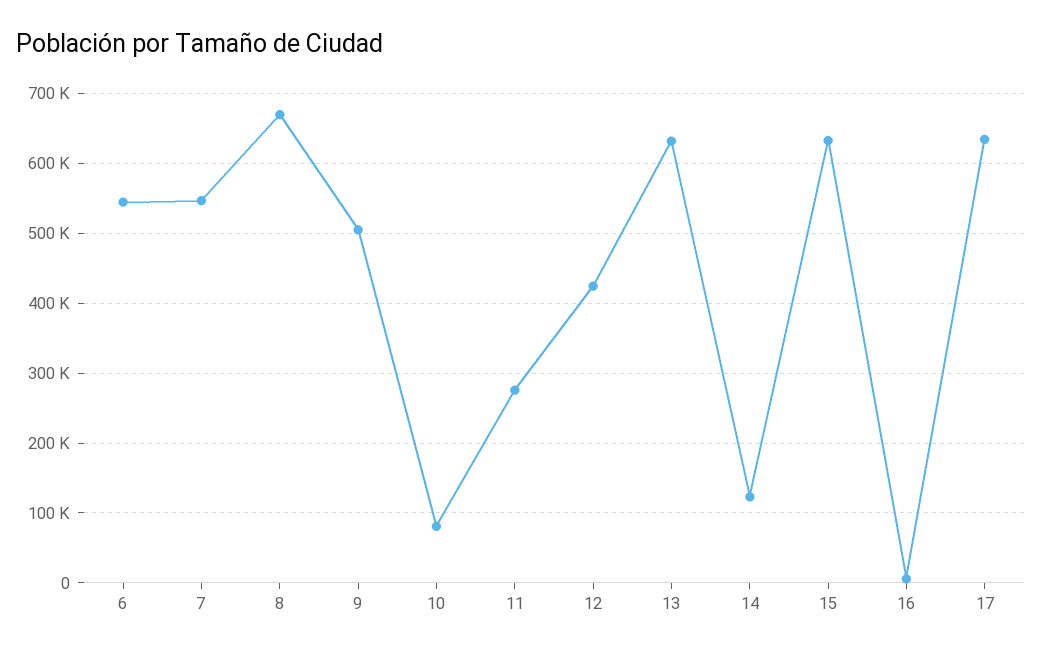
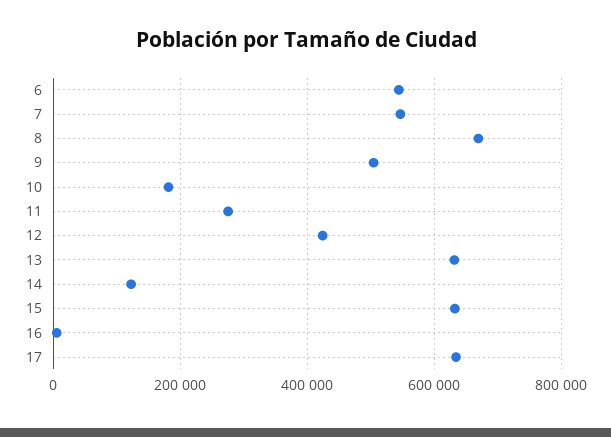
  {
    "6": 540000,
    "7": 550000,
    "8": 670000,
    "9": 500000,
-   "10": 80000,
+   "10": 180000,
    "11": 280000,
    "12": 420000,
    "13": 630000,
    "14": 120000,
    "15": 630000,
    "16": 10000,
    "17": 630000
  }

